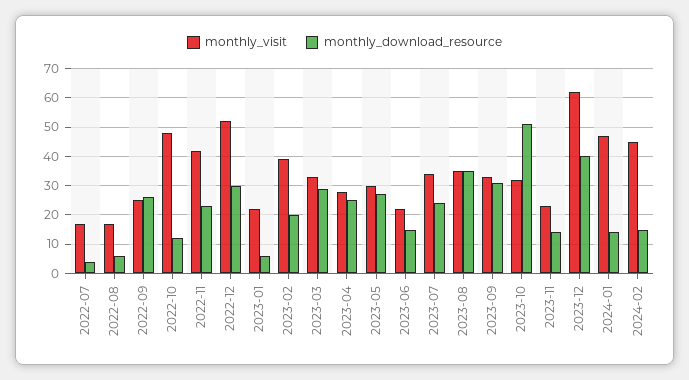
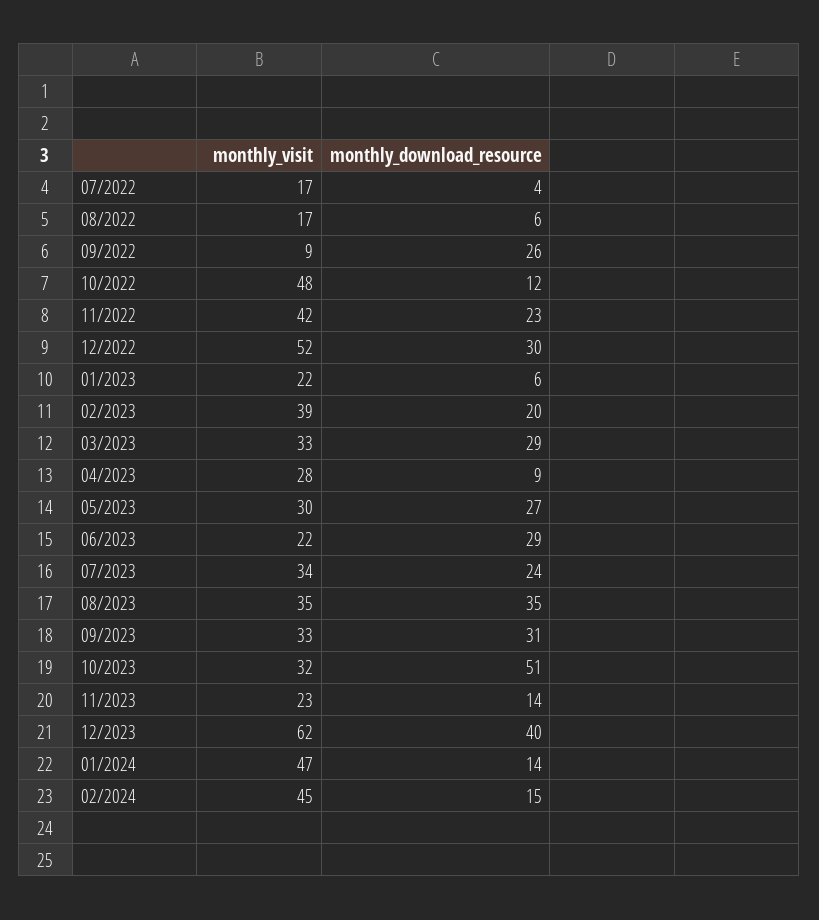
  {
    "monthly_visit": {
      "2022-07": 17,
      "2022-08": 17,
-     "2022-09": 25,
+     "2022-09": 9,
      "2022-10": 48,
      "2022-11": 42,
      "2022-12": 52,
      "2023-01": 22,
      "2023-02": 39,
      "2023-03": 33,
      "2023-04": 28,
      "2023-05": 30,
      "2023-06": 22,
      "2023-07": 34,
      "2023-08": 35,
      "2023-09": 33,
      "2023-10": 32,
      "2023-11": 23,
      "2023-12": 62,
      "2024-01": 47,
      "2024-02": 45
    },
    "monthly_download_resource": {
      "2022-07": 4,
      "2022-08": 6,
      "2022-09": 26,
      "2022-10": 12,
      "2022-11": 23,
      "2022-12": 30,
      "2023-01": 6,
      "2023-02": 20,
      "2023-03": 29,
-     "2023-04": 25,
+     "2023-04": 9,
      "2023-05": 27,
-     "2023-06": 15,
+     "2023-06": 29,
      "2023-07": 24,
      "2023-08": 35,
      "2023-09": 31,
      "2023-10": 51,
      "2023-11": 14,
      "2023-12": 40,
      "2024-01": 14,
      "2024-02": 15
    }
  }

